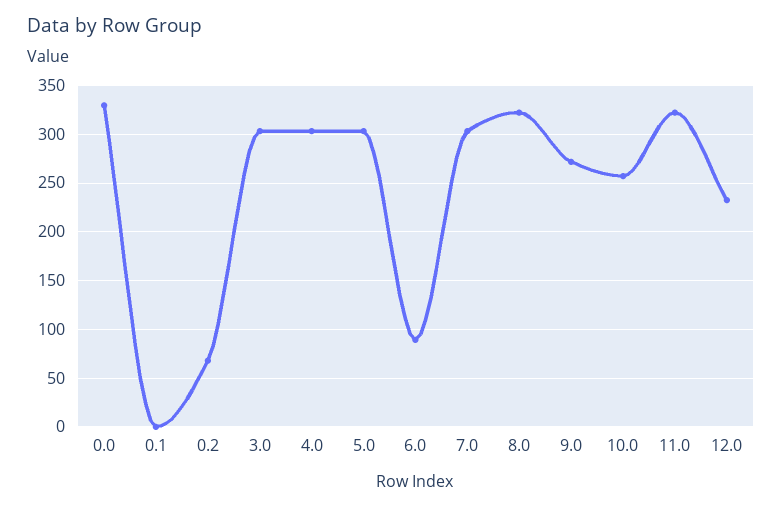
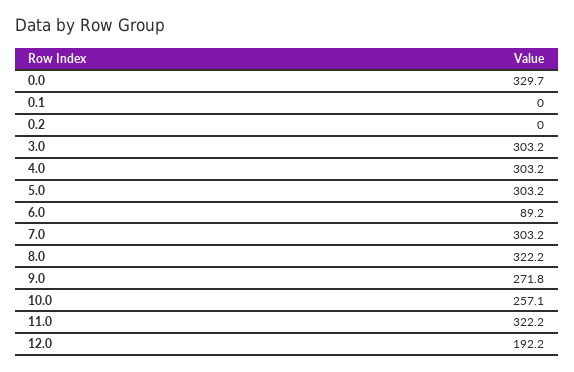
  {
    "0.0": 329.7,
    "0.1": 0,
-   "0.2": 70,
+   "0.2": 0,
    "3.0": 303.2,
    "4.0": 303.2,
    "5.0": 303.2,
    "6.0": 89.2,
    "7.0": 303.2,
    "8.0": 322.2,
    "9.0": 271.8,
    "10.0": 257.1,
    "11.0": 322.2,
-   "12.0": 230
+   "12.0": 192.2
  }

